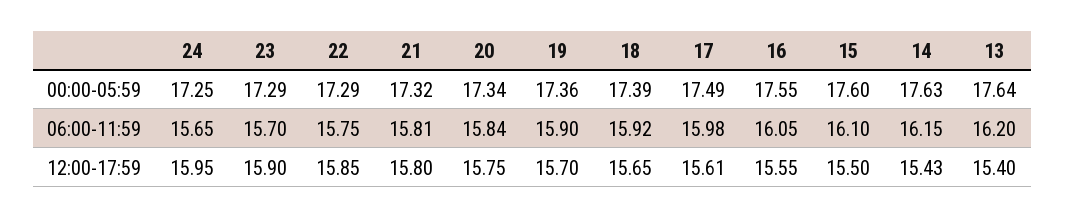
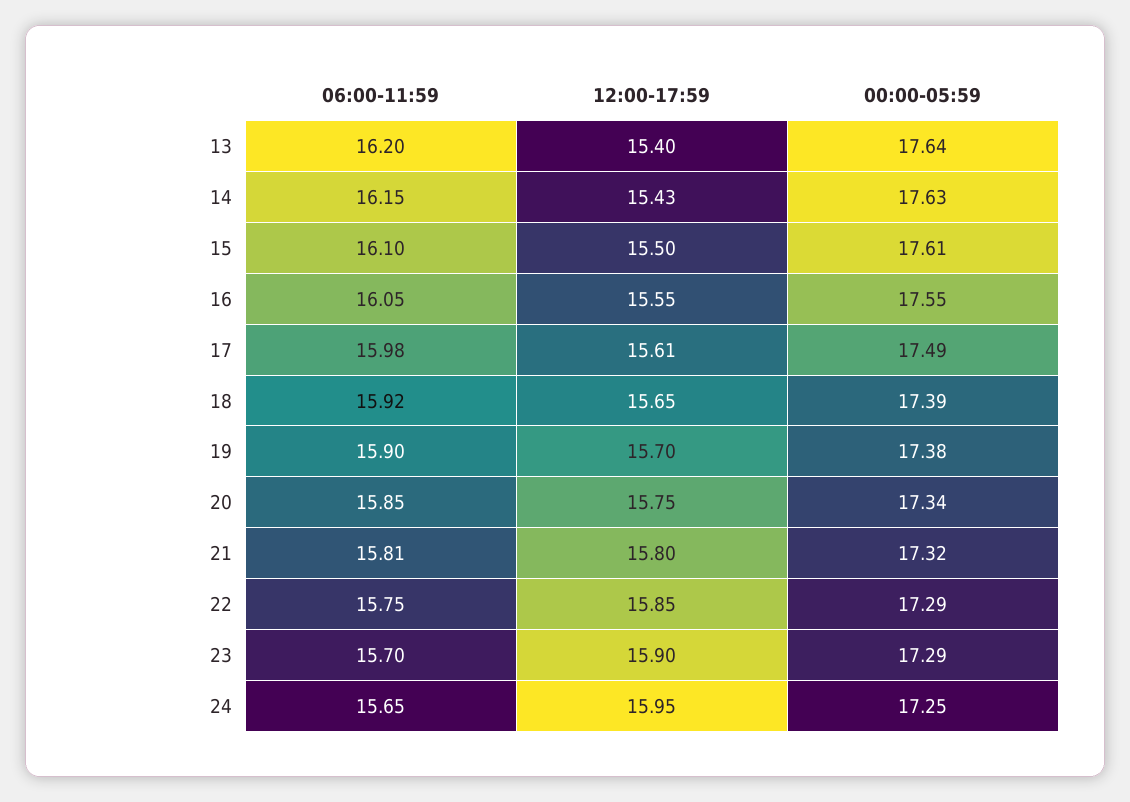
  {
    "24": {
      "00:00-05:59": 17.25,
      "06:00-11:59": 15.65,
      "12:00-17:59": 15.95
    },
    "23": {
      "00:00-05:59": 17.29,
      "06:00-11:59": 15.7,
      "12:00-17:59": 15.9
    },
    "22": {
      "00:00-05:59": 17.29,
      "06:00-11:59": 15.75,
      "12:00-17:59": 15.85
    },
    "21": {
      "00:00-05:59": 17.32,
      "06:00-11:59": 15.81,
      "12:00-17:59": 15.8
    },
    "20": {
      "00:00-05:59": 17.34,
-     "06:00-11:59": 15.84,
+     "06:00-11:59": 15.85,
      "12:00-17:59": 15.75
    },
    "19": {
-     "00:00-05:59": 17.36,
+     "00:00-05:59": 17.38,
      "06:00-11:59": 15.9,
      "12:00-17:59": 15.7
    },
    "18": {
      "00:00-05:59": 17.39,
      "06:00-11:59": 15.92,
      "12:00-17:59": 15.65
    },
    "17": {
      "00:00-05:59": 17.49,
      "06:00-11:59": 15.98,
      "12:00-17:59": 15.61
    },
    "16": {
      "00:00-05:59": 17.55,
      "06:00-11:59": 16.05,
      "12:00-17:59": 15.55
    },
    "15": {
-     "00:00-05:59": 17.6,
+     "00:00-05:59": 17.61,
      "06:00-11:59": 16.1,
      "12:00-17:59": 15.5
    },
    "14": {
      "00:00-05:59": 17.63,
      "06:00-11:59": 16.15,
      "12:00-17:59": 15.43
    },
    "13": {
      "00:00-05:59": 17.64,
      "06:00-11:59": 16.2,
      "12:00-17:59": 15.4
    }
  }

